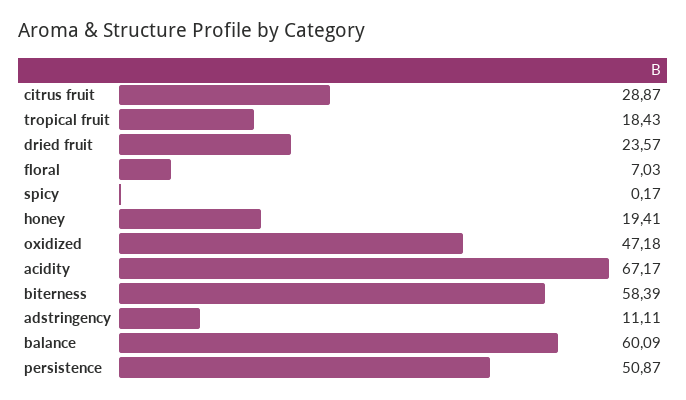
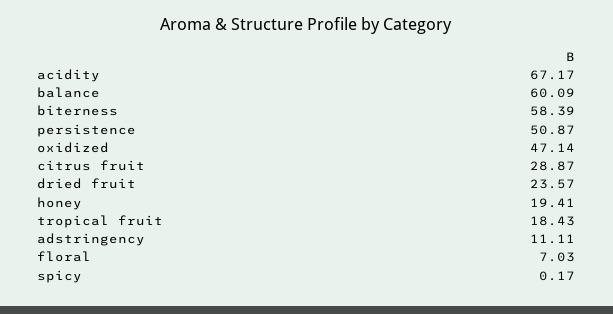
  {
    "citrus fruit": 28.87,
    "tropical fruit": 18.43,
    "dried fruit": 23.57,
    "floral": 7.03,
    "spicy": 0.17,
    "honey": 19.41,
-   "oxidized": 47.18,
+   "oxidized": 47.14,
    "acidity": 67.17,
    "biterness": 58.39,
    "adstringency": 11.11,
    "balance": 60.09,
    "persistence": 50.87
  }

